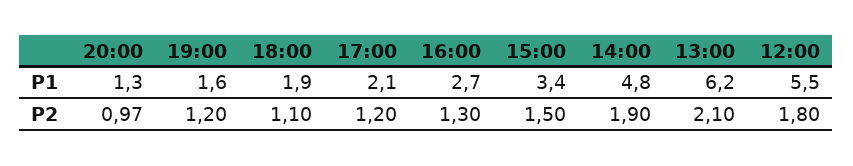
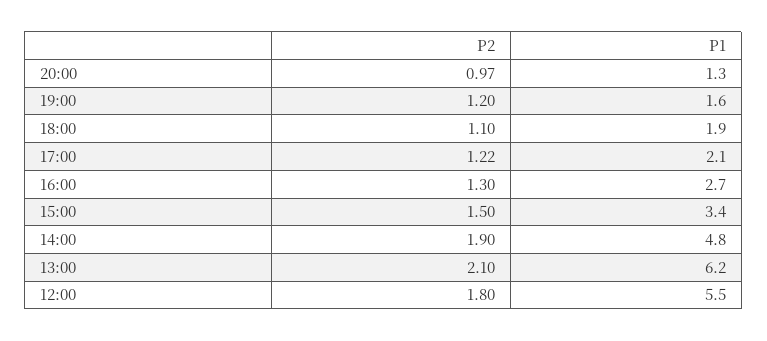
  {
    "20:00": {
      "P1": 1.3,
      "P2": 0.97
    },
    "19:00": {
      "P1": 1.6,
      "P2": 1.2
    },
    "18:00": {
      "P1": 1.9,
      "P2": 1.1
    },
    "17:00": {
      "P1": 2.1,
-     "P2": 1.2
+     "P2": 1.22
    },
    "16:00": {
      "P1": 2.7,
      "P2": 1.3
    },
    "15:00": {
      "P1": 3.4,
      "P2": 1.5
    },
    "14:00": {
      "P1": 4.8,
      "P2": 1.9
    },
    "13:00": {
      "P1": 6.2,
      "P2": 2.1
    },
    "12:00": {
      "P1": 5.5,
      "P2": 1.8
    }
  }

